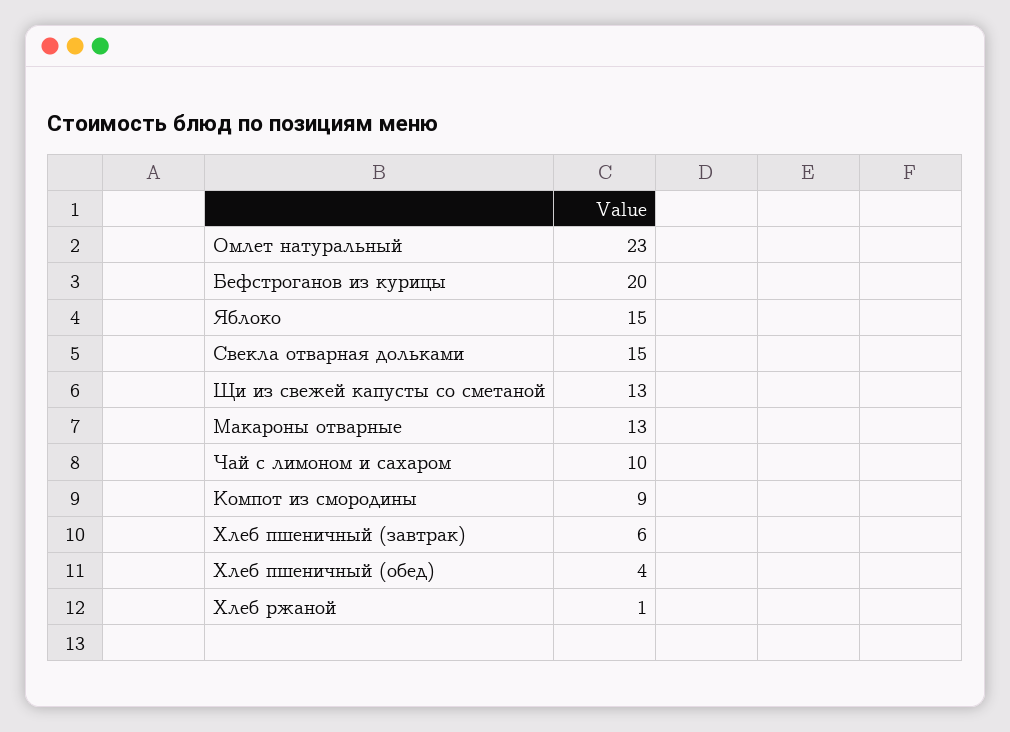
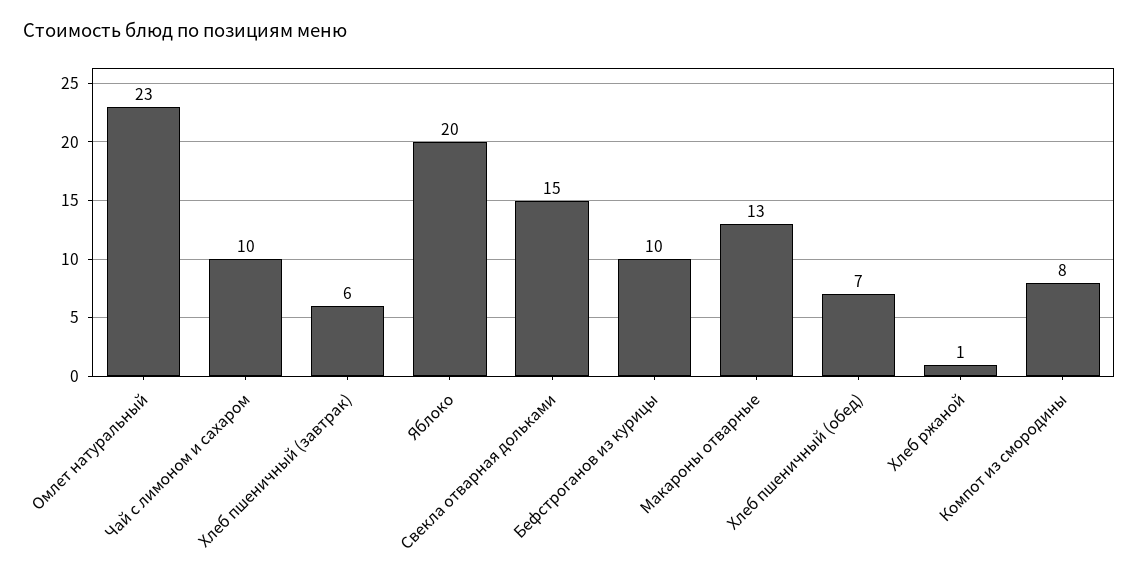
  {
    "Омлет натуральный": 23,
-   "Бефстроганов из курицы": 20,
+   "Бефстроганов из курицы": 10,
-   "Яблоко": 15,
+   "Яблоко": 20,
    "Свекла отварная дольками": 15,
-   "Щи из свежей капусты со сметаной": 13,
    "Макароны отварные": 13,
    "Чай с лимоном и сахаром": 10,
-   "Компот из смородины": 9,
+   "Компот из смородины": 8,
    "Хлеб пшеничный (завтрак)": 6,
-   "Хлеб пшеничный (обед)": 4,
+   "Хлеб пшеничный (обед)": 7,
    "Хлеб ржаной": 1
  }

